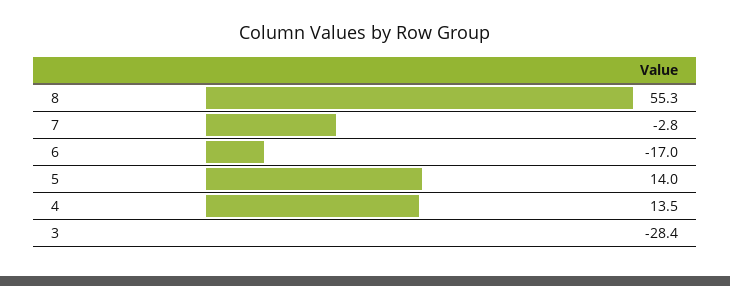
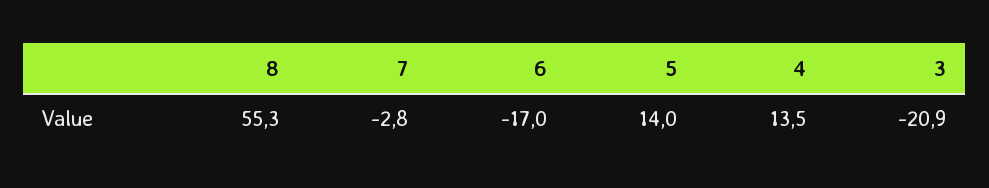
  {
    "8": 55.3,
    "7": -2.8,
    "6": -17,
    "5": 14,
    "4": 13.5,
-   "3": -28.4
+   "3": -20.9
  }

